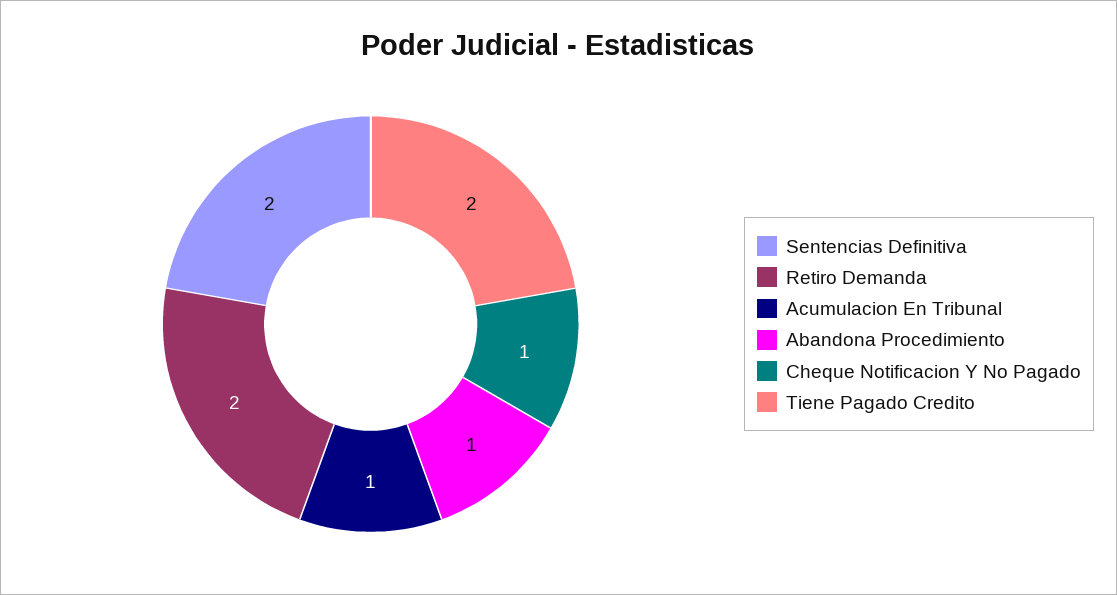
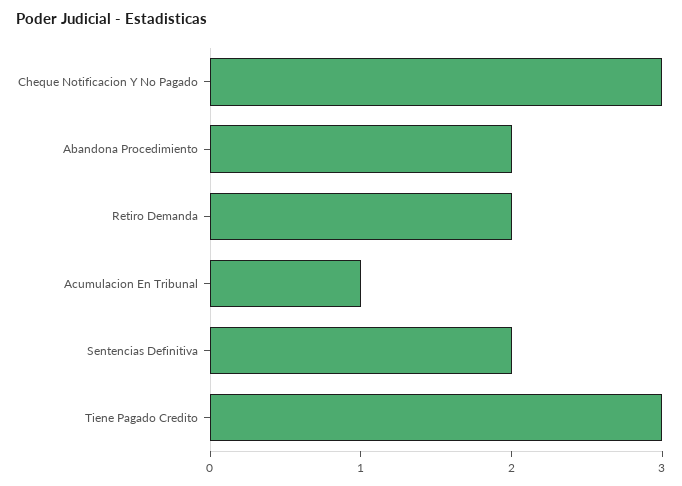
  {
    "Sentencias Definitiva": 2,
    "Retiro Demanda": 2,
    "Acumulacion En Tribunal": 1,
-   "Abandona Procedimiento": 1,
+   "Abandona Procedimiento": 2,
-   "Cheque Notificacion Y No Pagado": 1,
+   "Cheque Notificacion Y No Pagado": 3,
-   "Tiene Pagado Credito": 2
+   "Tiene Pagado Credito": 3
  }

